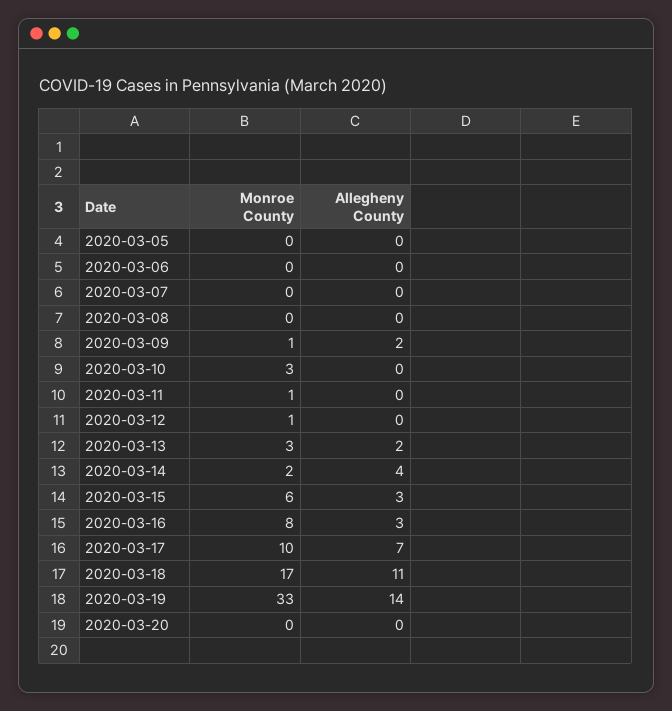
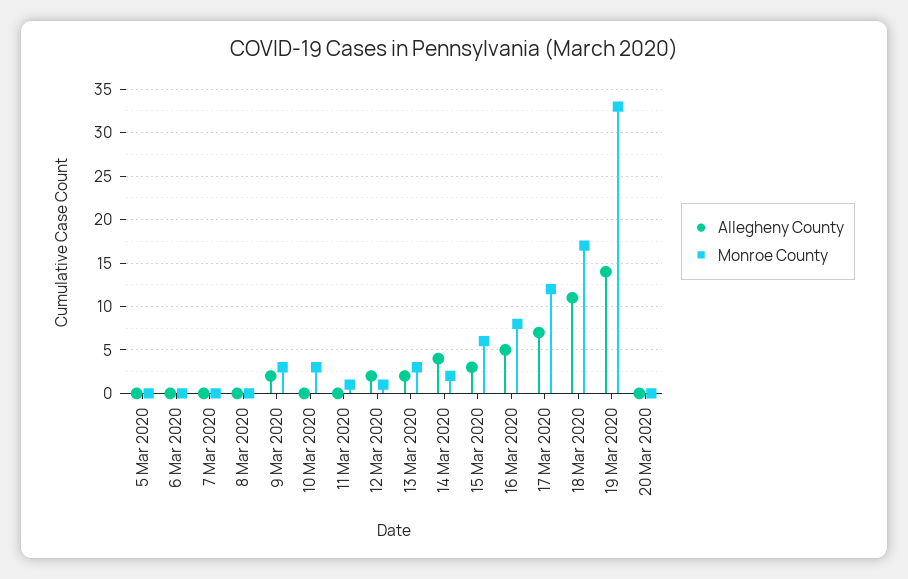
  {
    "Monroe County": {
      "2020-03-05": 0,
      "2020-03-06": 0,
      "2020-03-07": 0,
      "2020-03-08": 0,
-     "2020-03-09": 1,
+     "2020-03-09": 3,
      "2020-03-10": 3,
      "2020-03-11": 1,
      "2020-03-12": 1,
      "2020-03-13": 3,
      "2020-03-14": 2,
      "2020-03-15": 6,
      "2020-03-16": 8,
-     "2020-03-17": 10,
+     "2020-03-17": 12,
      "2020-03-18": 17,
      "2020-03-19": 33,
      "2020-03-20": 0
    },
    "Allegheny County": {
      "2020-03-05": 0,
      "2020-03-06": 0,
      "2020-03-07": 0,
      "2020-03-08": 0,
      "2020-03-09": 2,
      "2020-03-10": 0,
      "2020-03-11": 0,
-     "2020-03-12": 0,
+     "2020-03-12": 2,
      "2020-03-13": 2,
      "2020-03-14": 4,
      "2020-03-15": 3,
-     "2020-03-16": 3,
+     "2020-03-16": 5,
      "2020-03-17": 7,
      "2020-03-18": 11,
      "2020-03-19": 14,
      "2020-03-20": 0
    }
  }

